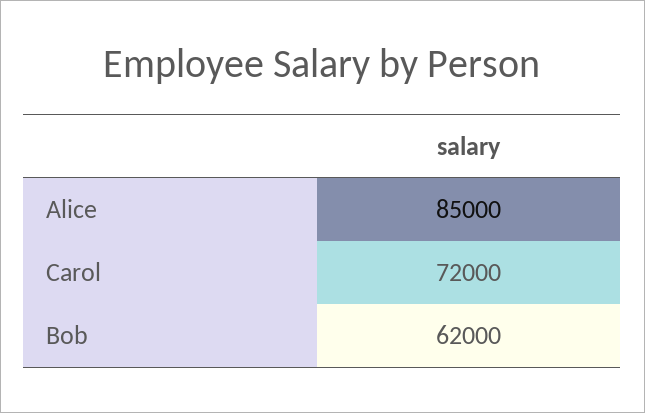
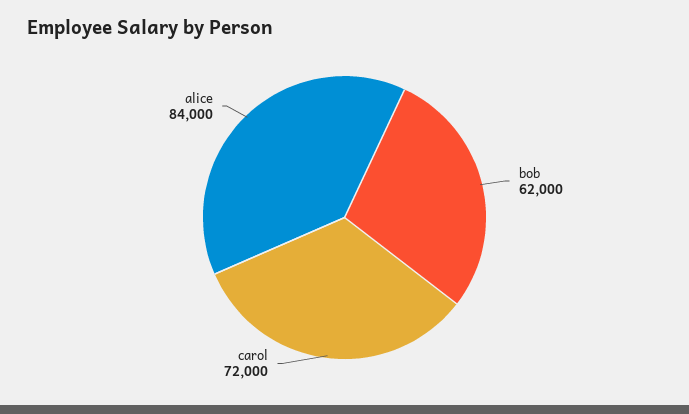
  {
-   "Alice": 85000,
+   "Alice": 84000,
    "Carol": 72000,
    "Bob": 62000
  }

